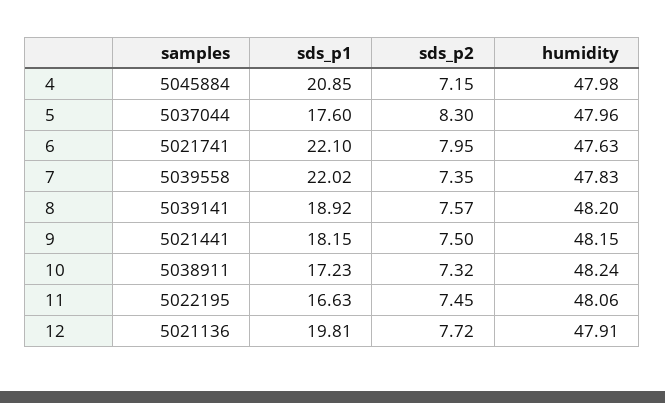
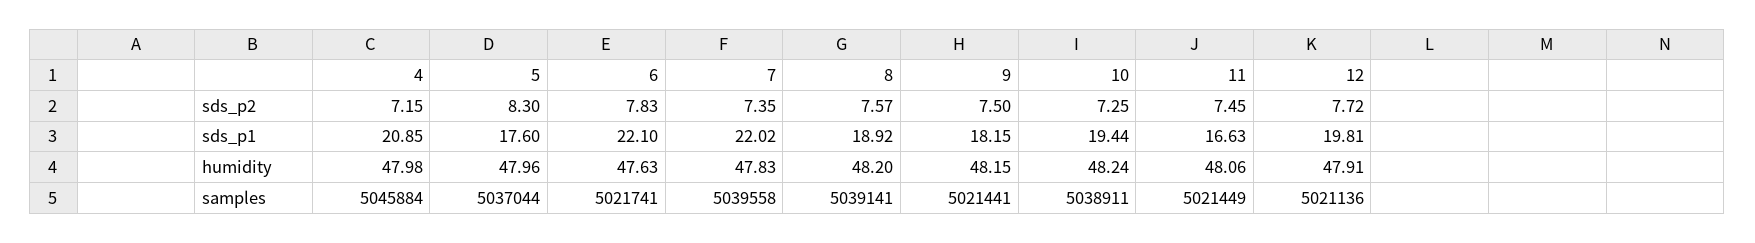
  {
    "samples": {
      "4": 5045884,
      "5": 5037044,
      "6": 5021741,
      "7": 5039558,
      "8": 5039141,
      "9": 5021441,
      "10": 5038911,
-     "11": 5022195,
+     "11": 5021449,
      "12": 5021136
    },
    "sds_p1": {
      "4": 20.85,
      "5": 17.6,
      "6": 22.1,
      "7": 22.02,
      "8": 18.92,
      "9": 18.15,
-     "10": 17.23,
+     "10": 19.44,
      "11": 16.63,
      "12": 19.81
    },
    "sds_p2": {
      "4": 7.15,
      "5": 8.3,
-     "6": 7.95,
+     "6": 7.83,
      "7": 7.35,
      "8": 7.57,
      "9": 7.5,
-     "10": 7.32,
+     "10": 7.25,
      "11": 7.45,
      "12": 7.72
    },
    "humidity": {
      "4": 47.98,
      "5": 47.96,
      "6": 47.63,
      "7": 47.83,
      "8": 48.2,
      "9": 48.15,
      "10": 48.24,
      "11": 48.06,
      "12": 47.91
    }
  }

